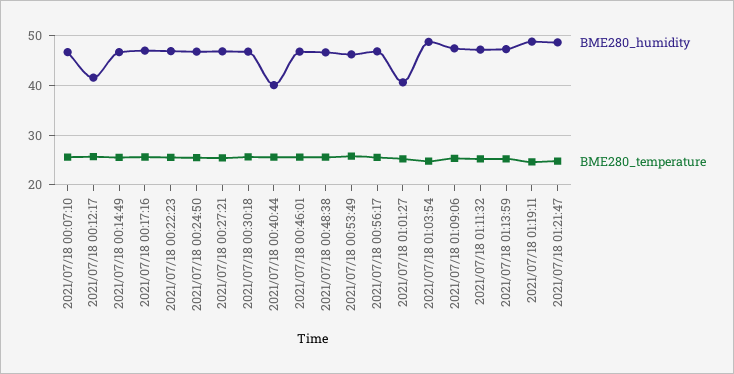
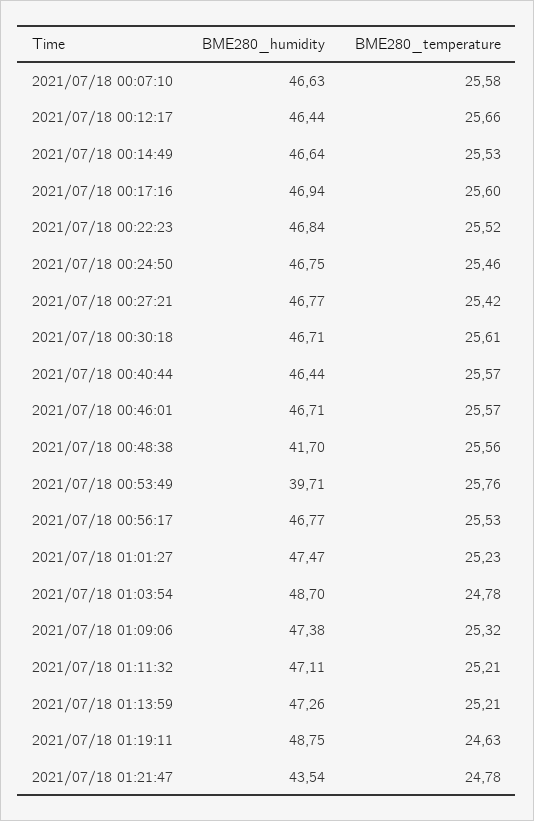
  {
    "BME280_humidity": {
      "2021/07/18 00:07:10": 46.63,
-     "2021/07/18 00:12:17": 42,
+     "2021/07/18 00:12:17": 46.44,
      "2021/07/18 00:14:49": 46.64,
      "2021/07/18 00:17:16": 46.94,
      "2021/07/18 00:22:23": 46.84,
      "2021/07/18 00:24:50": 46.75,
      "2021/07/18 00:27:21": 46.77,
      "2021/07/18 00:30:18": 46.71,
-     "2021/07/18 00:40:44": 40,
+     "2021/07/18 00:40:44": 46.44,
      "2021/07/18 00:46:01": 46.71,
-     "2021/07/18 00:48:38": 46,
+     "2021/07/18 00:48:38": 41.7,
-     "2021/07/18 00:53:49": 46,
+     "2021/07/18 00:53:49": 39.71,
      "2021/07/18 00:56:17": 46.77,
-     "2021/07/18 01:01:27": 40,
+     "2021/07/18 01:01:27": 47.47,
      "2021/07/18 01:03:54": 48.7,
      "2021/07/18 01:09:06": 47.38,
      "2021/07/18 01:11:32": 47.11,
      "2021/07/18 01:13:59": 47.26,
      "2021/07/18 01:19:11": 48.75,
-     "2021/07/18 01:21:47": 48
+     "2021/07/18 01:21:47": 43.54
    },
    "BME280_temperature": {
      "2021/07/18 00:07:10": 25.58,
      "2021/07/18 00:12:17": 25.66,
      "2021/07/18 00:14:49": 25.53,
      "2021/07/18 00:17:16": 25.6,
      "2021/07/18 00:22:23": 25.52,
      "2021/07/18 00:24:50": 25.46,
      "2021/07/18 00:27:21": 25.42,
      "2021/07/18 00:30:18": 25.61,
      "2021/07/18 00:40:44": 25.57,
      "2021/07/18 00:46:01": 25.57,
      "2021/07/18 00:48:38": 25.56,
      "2021/07/18 00:53:49": 25.76,
      "2021/07/18 00:56:17": 25.53,
      "2021/07/18 01:01:27": 25.23,
      "2021/07/18 01:03:54": 24.78,
      "2021/07/18 01:09:06": 25.32,
      "2021/07/18 01:11:32": 25.21,
      "2021/07/18 01:13:59": 25.21,
      "2021/07/18 01:19:11": 24.63,
      "2021/07/18 01:21:47": 24.78
    }
  }

